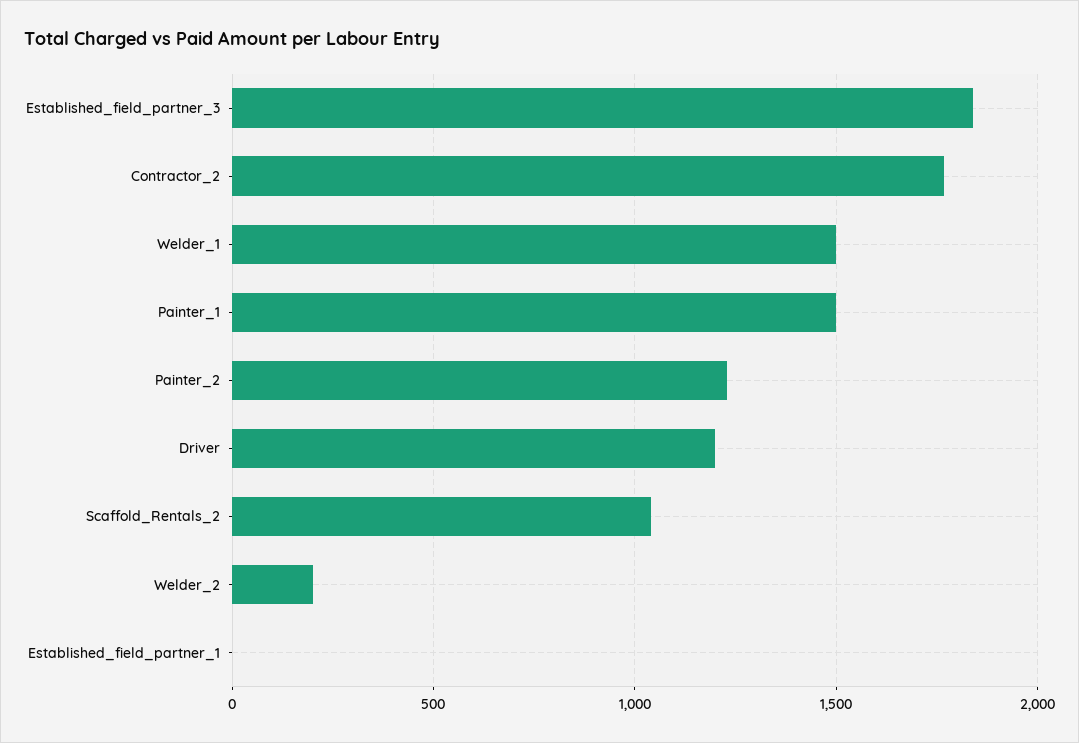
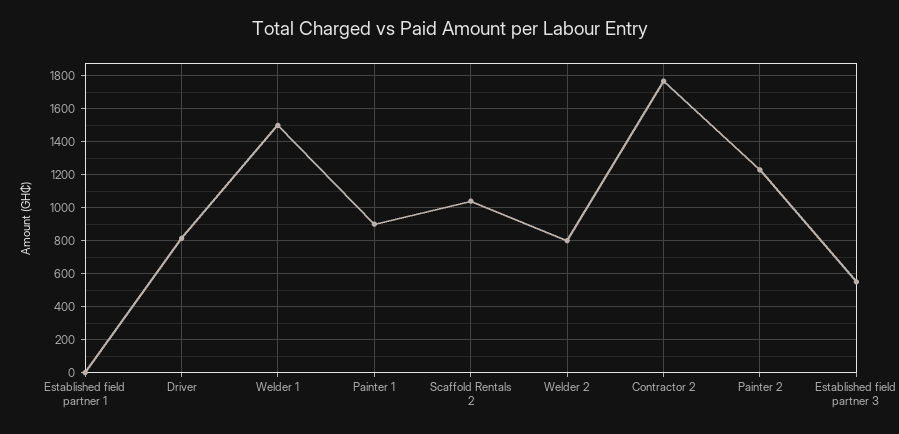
  {
-   "Established_field_partner_3": 1850,
+   "Established_field_partner_3": 550,
    "Contractor_2": 1750,
    "Welder_1": 1500,
-   "Painter_1": 1500,
+   "Painter_1": 900,
    "Painter_2": 1250,
-   "Driver": 1200,
+   "Driver": 800,
    "Scaffold_Rentals_2": 1050,
-   "Welder_2": 200,
+   "Welder_2": 800,
    "Established_field_partner_1": 0
  }

